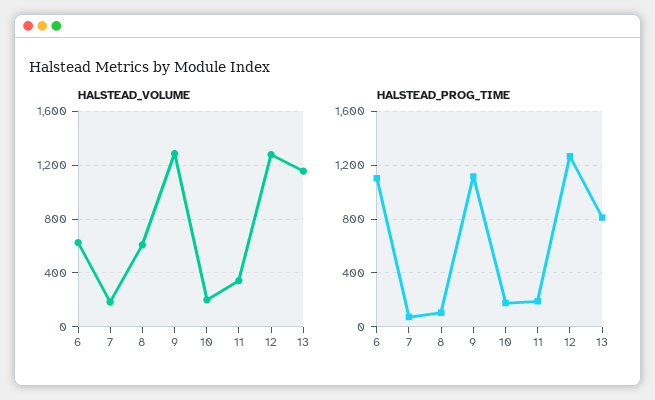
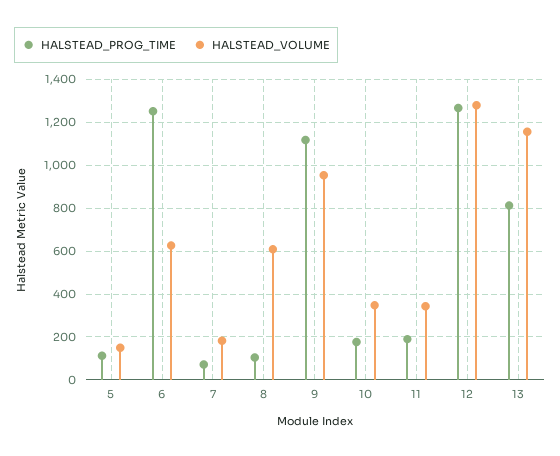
  {
    "HALSTEAD_VOLUME": {
      "6": 650,
      "7": 200,
      "8": 600,
-     "9": 1300,
+     "9": 950,
-     "10": 200,
+     "10": 350,
      "11": 350,
      "12": 1300,
-     "13": 1150
+     "13": 1150,
+     "5": 150
    },
    "HALSTEAD_PROG_TIME": {
-     "6": 1100,
+     "6": 1250,
      "7": 50,
      "8": 100,
      "9": 1100,
      "10": 200,
      "11": 200,
      "12": 1250,
-     "13": 800
+     "13": 800,
+     "5": 100
    }
  }

